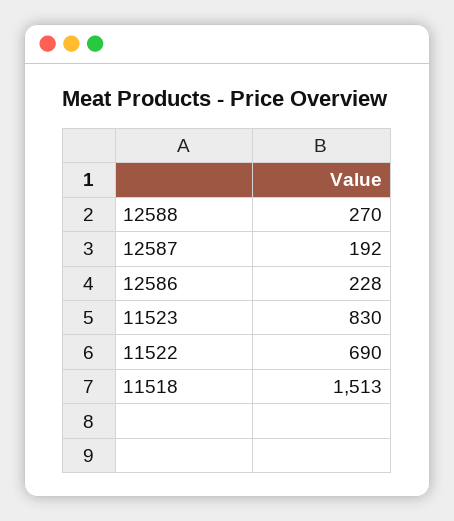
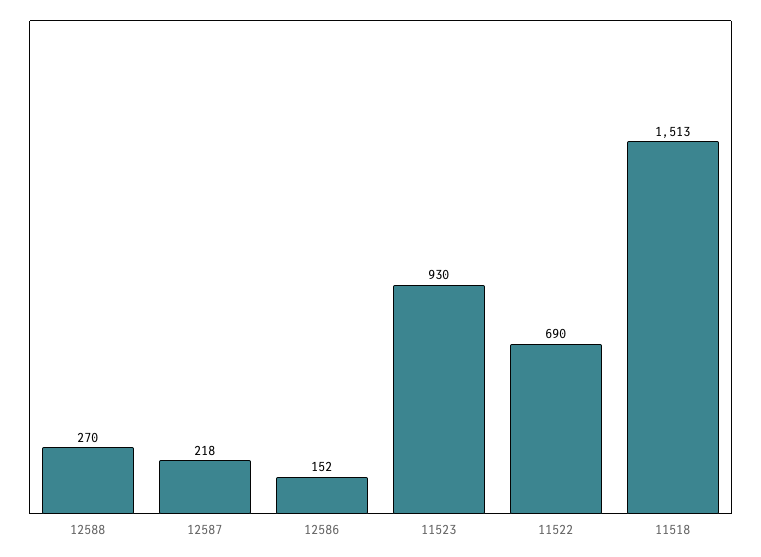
  {
    "12588": 270,
-   "12587": 192,
+   "12587": 218,
-   "12586": 228,
+   "12586": 152,
-   "11523": 830,
+   "11523": 930,
    "11522": 690,
    "11518": 1513
  }

